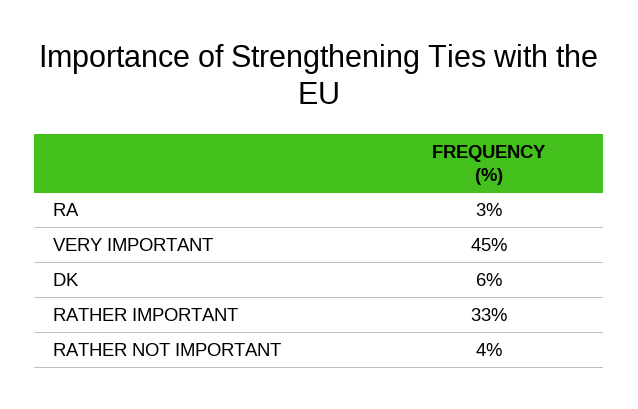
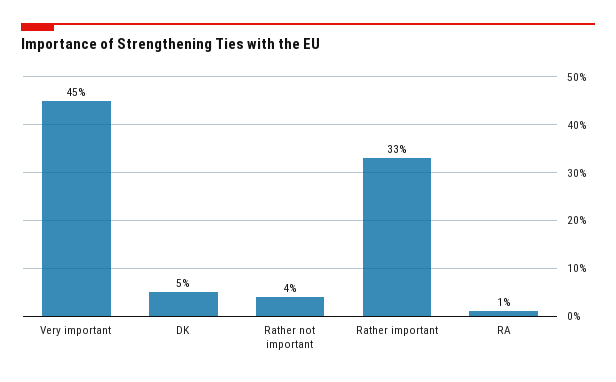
  {
-   "RA": 3,
+   "RA": 1,
    "VERY IMPORTANT": 45,
-   "DK": 6,
+   "DK": 5,
    "RATHER IMPORTANT": 33,
    "RATHER NOT IMPORTANT": 4
  }

